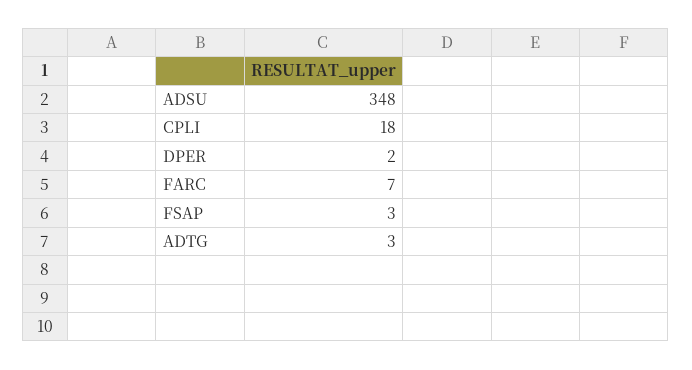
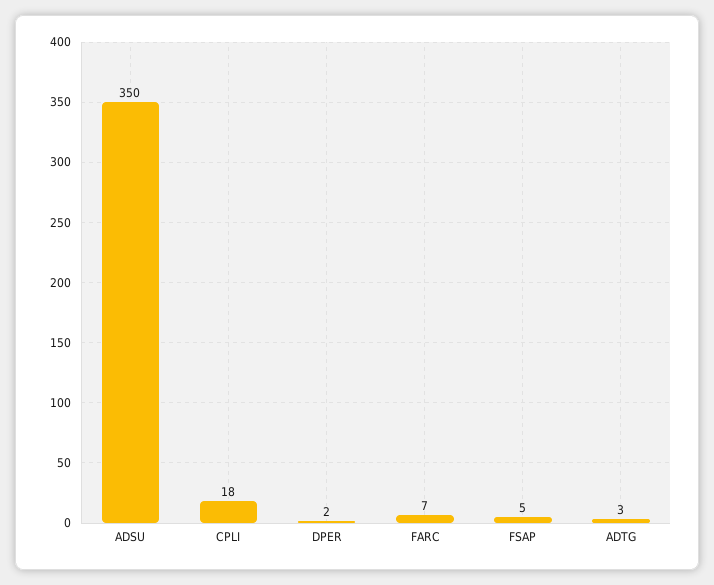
  {
-   "ADSU": 348,
+   "ADSU": 350,
    "CPLI": 18,
    "DPER": 2,
    "FARC": 7,
-   "FSAP": 3,
+   "FSAP": 5,
    "ADTG": 3
  }

